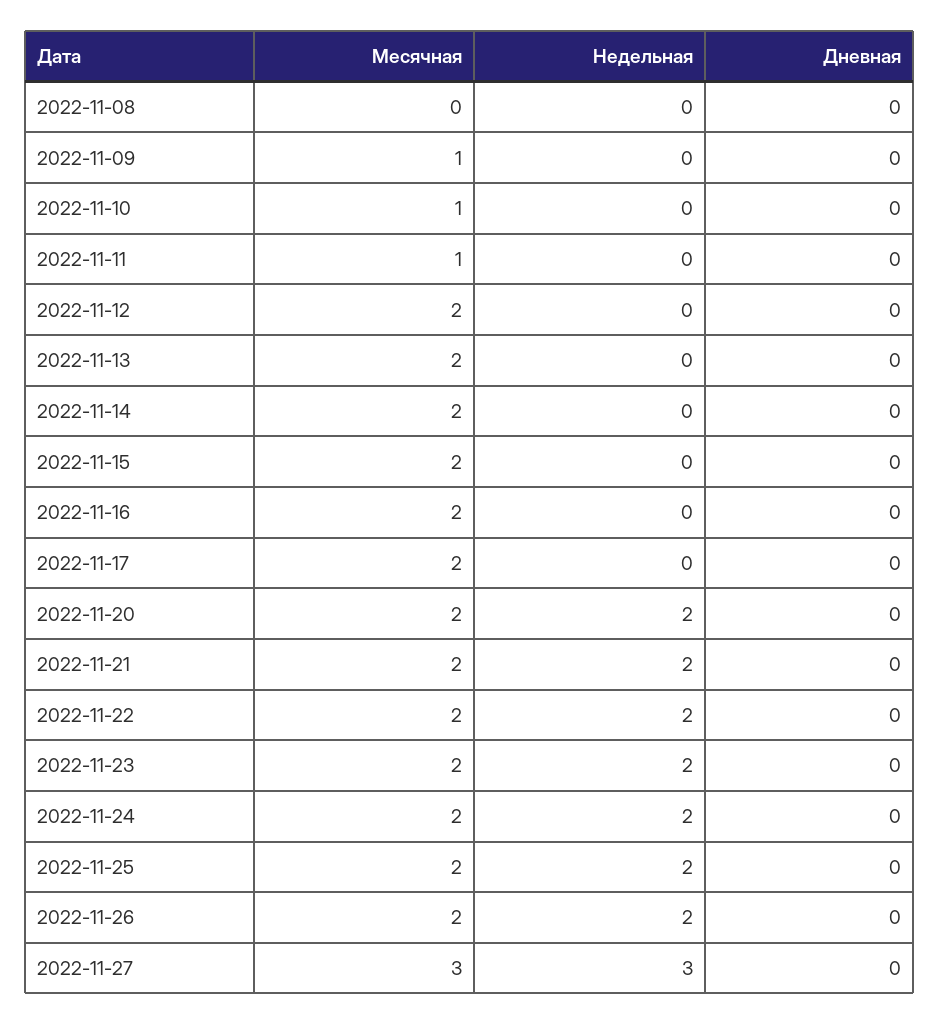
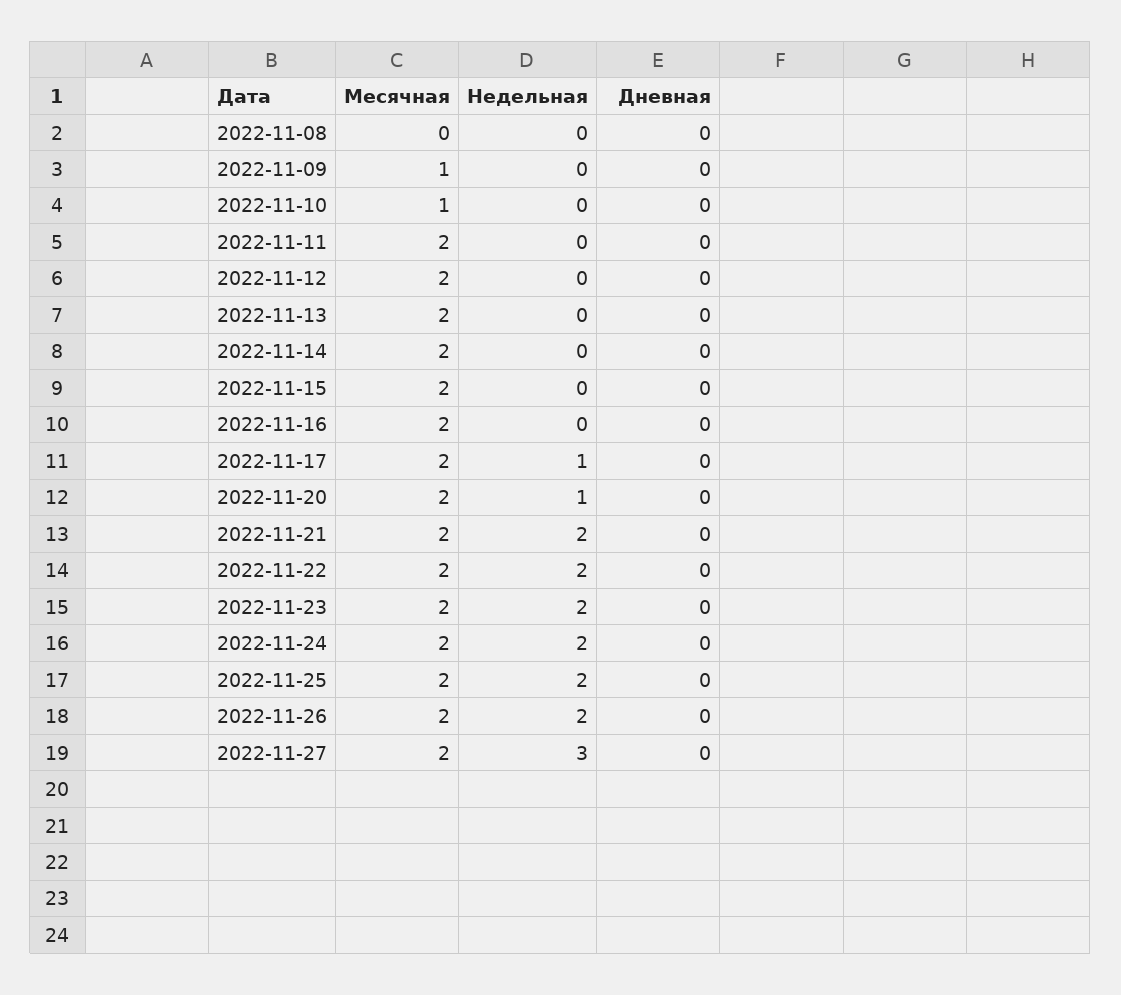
  {
    "Месячная": {
      "2022-11-08": 0,
      "2022-11-09": 1,
      "2022-11-10": 1,
-     "2022-11-11": 1,
+     "2022-11-11": 2,
      "2022-11-12": 2,
      "2022-11-13": 2,
      "2022-11-14": 2,
      "2022-11-15": 2,
      "2022-11-16": 2,
      "2022-11-17": 2,
      "2022-11-20": 2,
      "2022-11-21": 2,
      "2022-11-22": 2,
      "2022-11-23": 2,
      "2022-11-24": 2,
      "2022-11-25": 2,
      "2022-11-26": 2,
-     "2022-11-27": 3
+     "2022-11-27": 2
    },
    "Недельная": {
      "2022-11-08": 0,
      "2022-11-09": 0,
      "2022-11-10": 0,
      "2022-11-11": 0,
      "2022-11-12": 0,
      "2022-11-13": 0,
      "2022-11-14": 0,
      "2022-11-15": 0,
      "2022-11-16": 0,
-     "2022-11-17": 0,
+     "2022-11-17": 1,
-     "2022-11-20": 2,
+     "2022-11-20": 1,
      "2022-11-21": 2,
      "2022-11-22": 2,
      "2022-11-23": 2,
      "2022-11-24": 2,
      "2022-11-25": 2,
      "2022-11-26": 2,
      "2022-11-27": 3
    },
    "Дневная": {
      "2022-11-08": 0,
      "2022-11-09": 0,
      "2022-11-10": 0,
      "2022-11-11": 0,
      "2022-11-12": 0,
      "2022-11-13": 0,
      "2022-11-14": 0,
      "2022-11-15": 0,
      "2022-11-16": 0,
      "2022-11-17": 0,
      "2022-11-20": 0,
      "2022-11-21": 0,
      "2022-11-22": 0,
      "2022-11-23": 0,
      "2022-11-24": 0,
      "2022-11-25": 0,
      "2022-11-26": 0,
      "2022-11-27": 0
    }
  }

